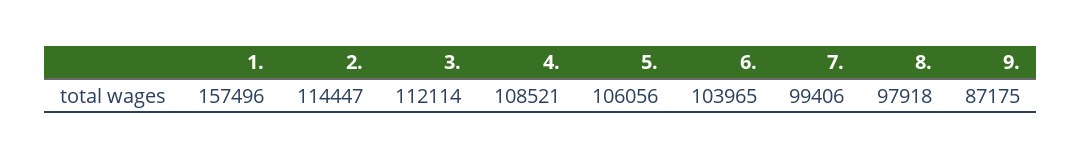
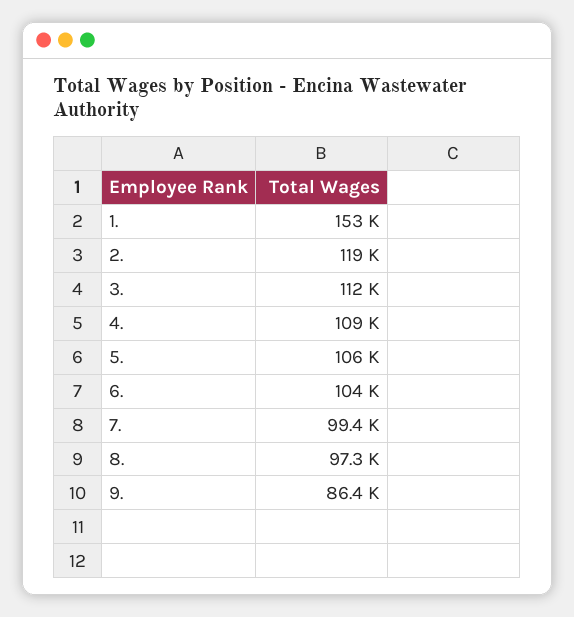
  {
-   "1.": 157496,
+   "1.": 153000,
-   "2.": 114447,
+   "2.": 119000,
    "3.": 112114,
    "4.": 108521,
    "5.": 106056,
    "6.": 103965,
    "7.": 99406,
-   "8.": 97918,
+   "8.": 97300,
-   "9.": 87175
+   "9.": 86400
  }

